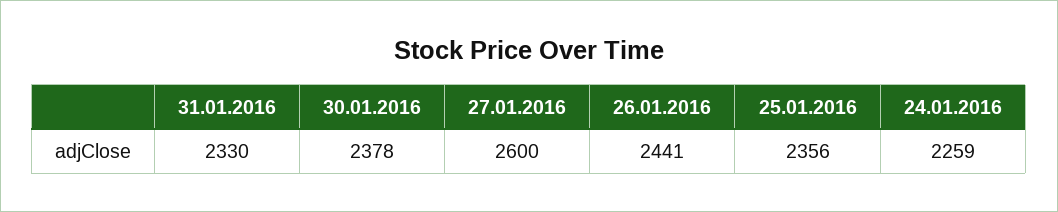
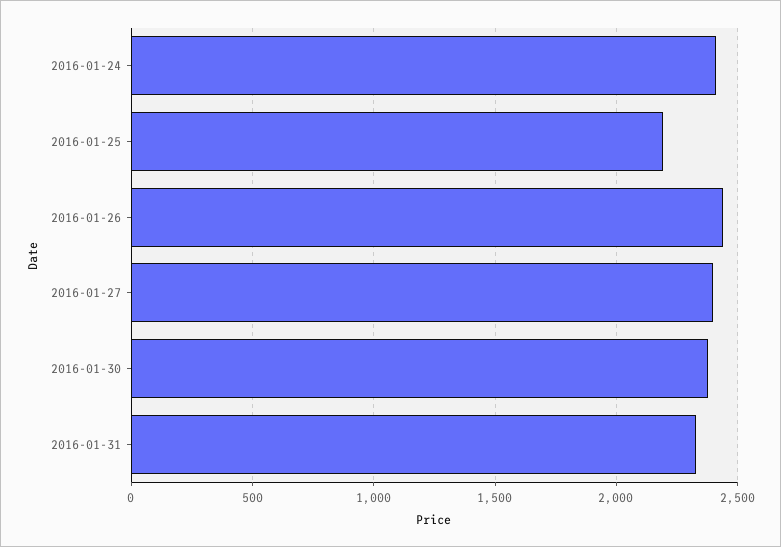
  {
    "31.01.2016": 2330,
    "30.01.2016": 2378,
-   "27.01.2016": 2600,
+   "27.01.2016": 2400,
    "26.01.2016": 2441,
-   "25.01.2016": 2356,
+   "25.01.2016": 2200,
-   "24.01.2016": 2259
+   "24.01.2016": 2400
  }

